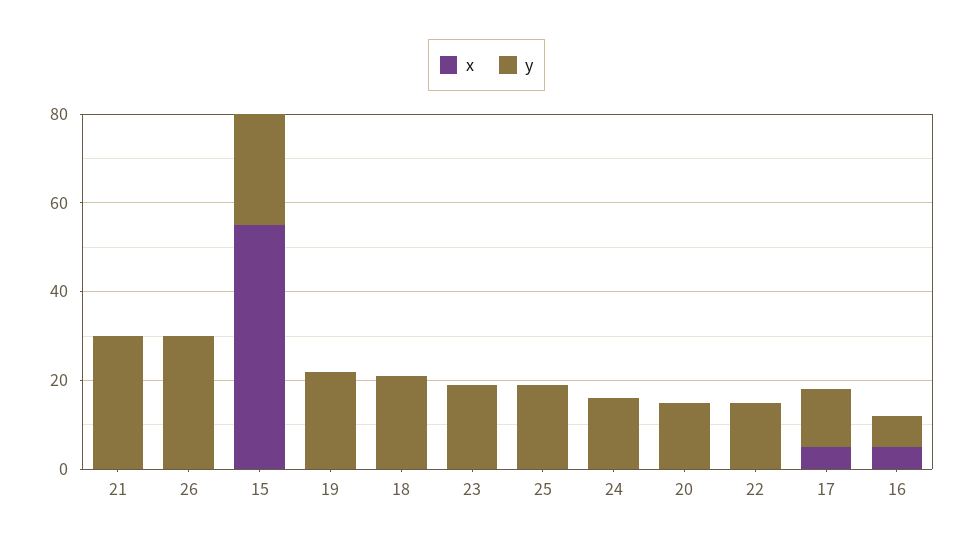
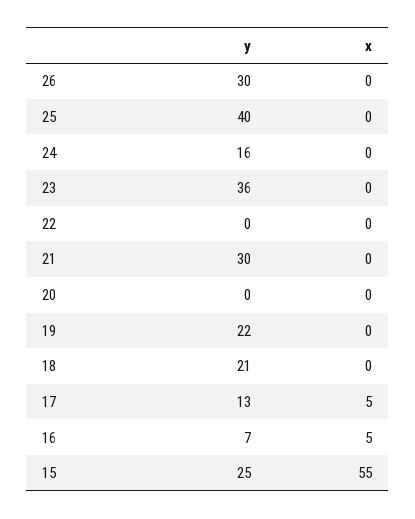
  {
    "x": {
      "21": 0,
      "26": 0,
      "15": 55,
      "19": 0,
      "18": 0,
      "23": 0,
      "25": 0,
      "24": 0,
      "20": 0,
      "22": 0,
      "17": 5,
      "16": 5
    },
    "y": {
      "21": 30,
      "26": 30,
      "15": 25,
      "19": 22,
      "18": 21,
-     "23": 20,
+     "23": 36,
-     "25": 20,
+     "25": 40,
      "24": 16,
-     "20": 15,
+     "20": 0,
-     "22": 15,
+     "22": 0,
      "17": 13,
      "16": 7
    }
  }

